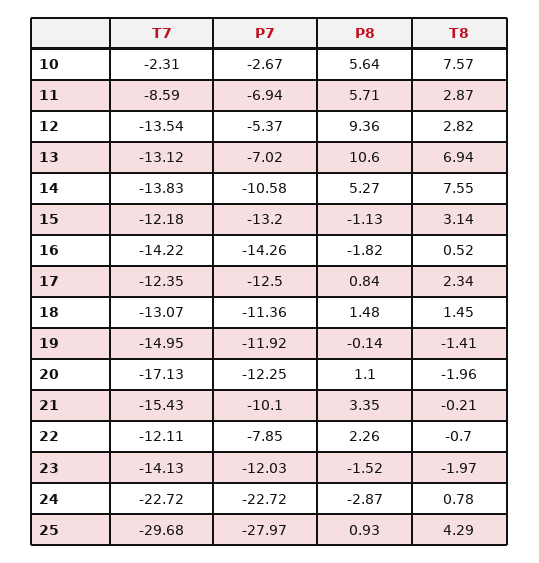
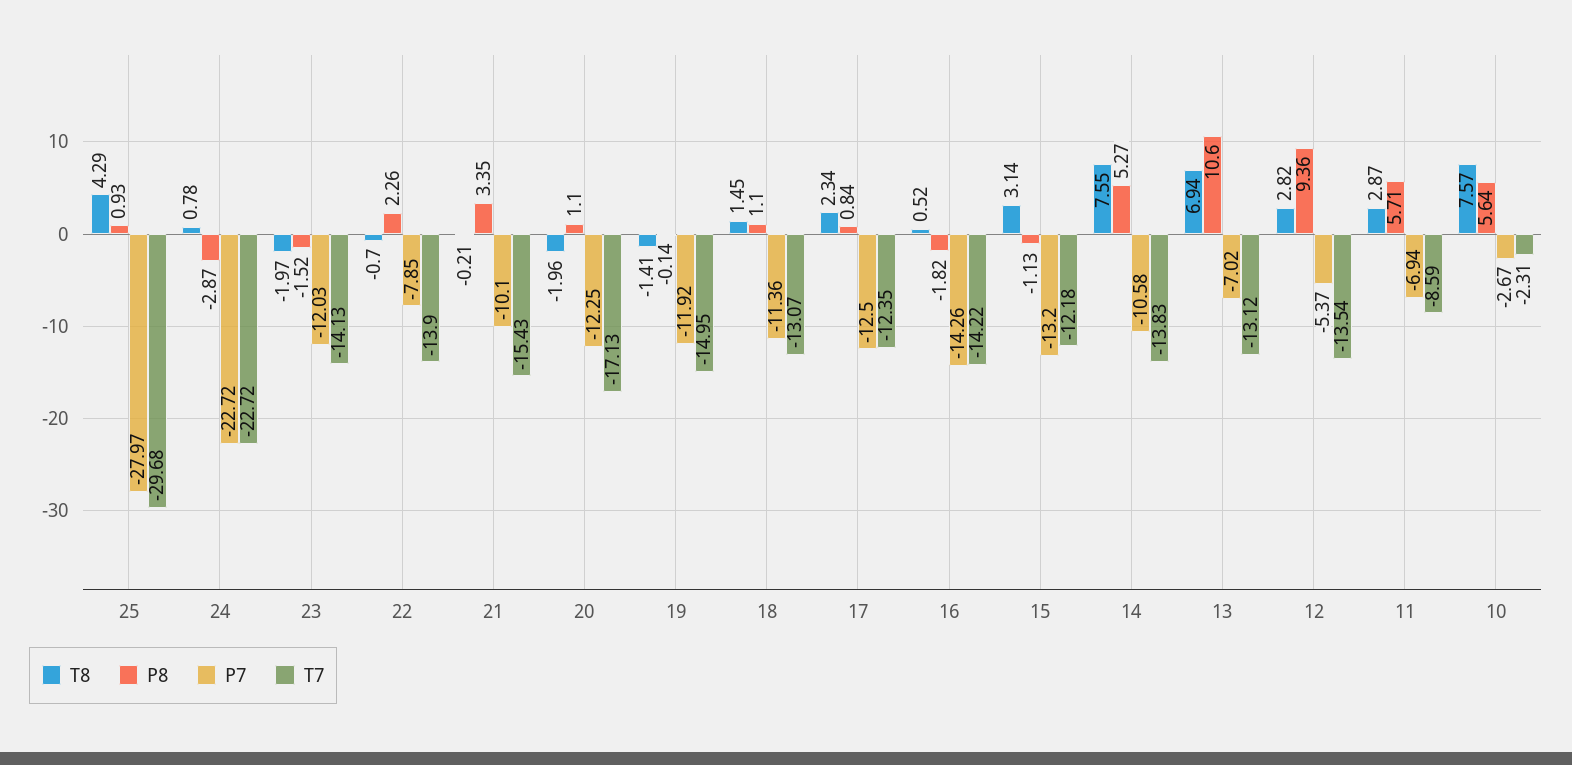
  {
    "T7": {
      "10": -2.31,
      "11": -8.59,
      "12": -13.54,
      "13": -13.12,
      "14": -13.83,
      "15": -12.18,
      "16": -14.22,
      "17": -12.35,
      "18": -13.07,
      "19": -14.95,
      "20": -17.13,
      "21": -15.43,
-     "22": -12.11,
+     "22": -13.9,
      "23": -14.13,
      "24": -22.72,
      "25": -29.68
    },
    "P7": {
      "10": -2.67,
      "11": -6.94,
      "12": -5.37,
      "13": -7.02,
      "14": -10.58,
      "15": -13.2,
      "16": -14.26,
      "17": -12.5,
      "18": -11.36,
      "19": -11.92,
      "20": -12.25,
      "21": -10.1,
      "22": -7.85,
      "23": -12.03,
      "24": -22.72,
      "25": -27.97
    },
    "P8": {
      "10": 5.64,
      "11": 5.71,
      "12": 9.36,
      "13": 10.6,
      "14": 5.27,
      "15": -1.13,
      "16": -1.82,
      "17": 0.84,
-     "18": 1.48,
+     "18": 1.1,
      "19": -0.14,
      "20": 1.1,
      "21": 3.35,
      "22": 2.26,
      "23": -1.52,
      "24": -2.87,
      "25": 0.93
    },
    "T8": {
      "10": 7.57,
      "11": 2.87,
      "12": 2.82,
      "13": 6.94,
      "14": 7.55,
      "15": 3.14,
      "16": 0.52,
      "17": 2.34,
      "18": 1.45,
      "19": -1.41,
      "20": -1.96,
      "21": -0.21,
      "22": -0.7,
      "23": -1.97,
      "24": 0.78,
      "25": 4.29
    }
  }

